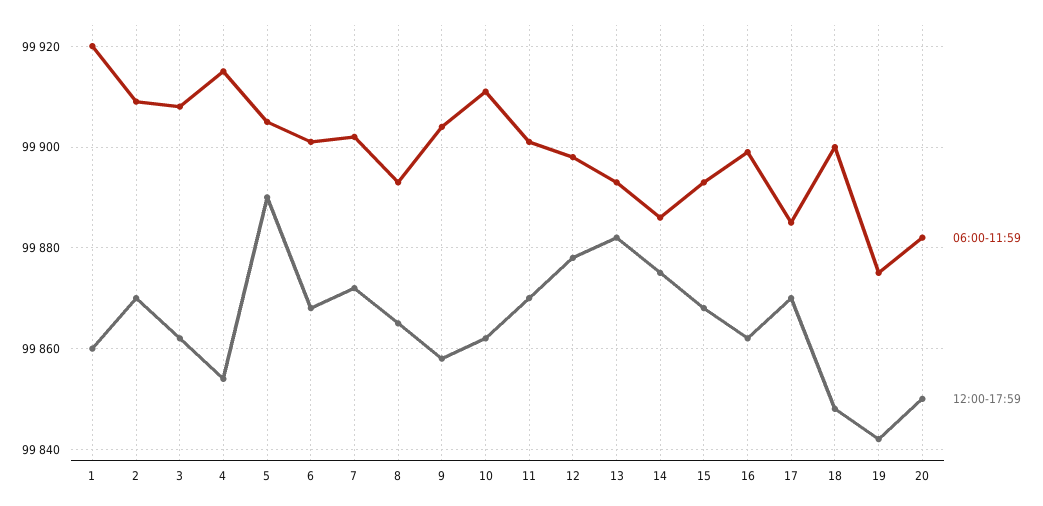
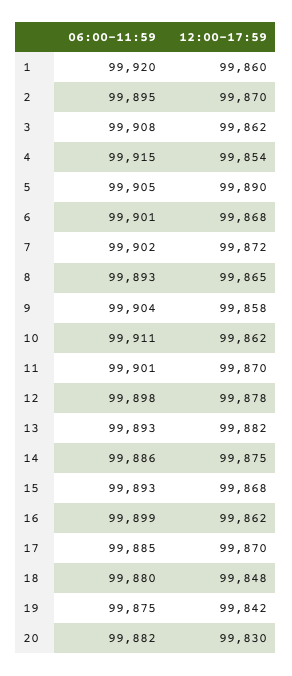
  {
    "06:00-11:59": {
      "1": 99920,
-     "2": 99910,
+     "2": 99895,
      "3": 99908,
      "4": 99915,
      "5": 99905,
      "6": 99901,
      "7": 99902,
      "8": 99893,
      "9": 99904,
      "10": 99911,
      "11": 99901,
      "12": 99898,
      "13": 99893,
      "14": 99886,
      "15": 99893,
      "16": 99899,
      "17": 99885,
-     "18": 99900,
+     "18": 99880,
      "19": 99875,
      "20": 99882
    },
    "12:00-17:59": {
      "1": 99860,
      "2": 99870,
      "3": 99862,
      "4": 99854,
      "5": 99890,
      "6": 99868,
      "7": 99872,
      "8": 99865,
      "9": 99858,
      "10": 99862,
      "11": 99870,
      "12": 99878,
      "13": 99882,
      "14": 99875,
      "15": 99868,
      "16": 99862,
      "17": 99870,
      "18": 99848,
      "19": 99842,
-     "20": 99850
+     "20": 99830
    }
  }

